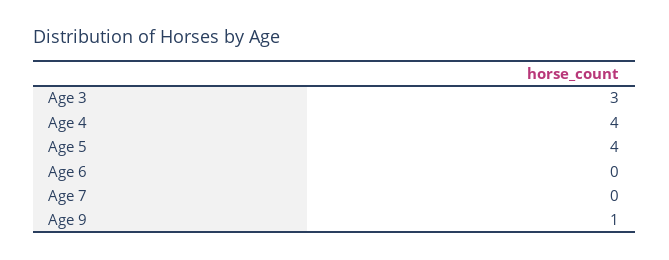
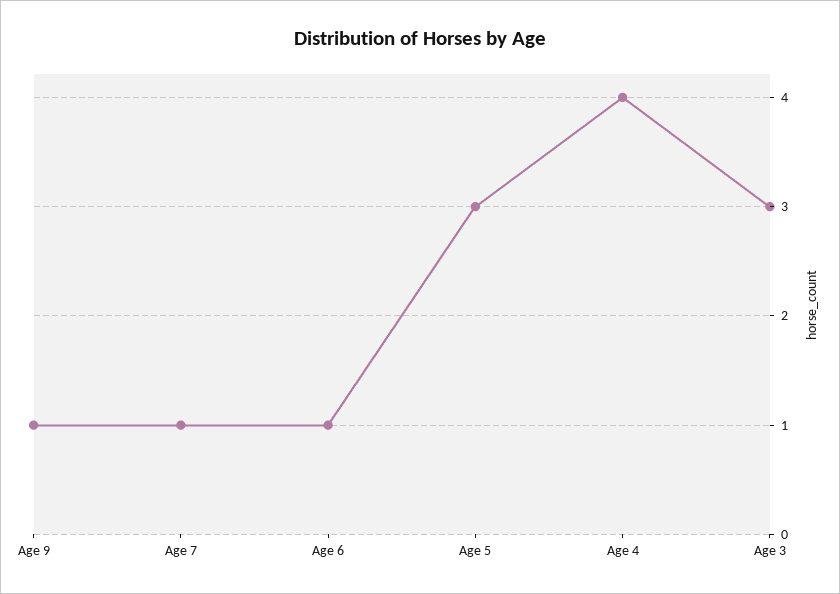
  {
    "Age 3": 3,
    "Age 4": 4,
-   "Age 5": 4,
+   "Age 5": 3,
-   "Age 6": 0,
+   "Age 6": 1,
-   "Age 7": 0,
+   "Age 7": 1,
    "Age 9": 1
  }

